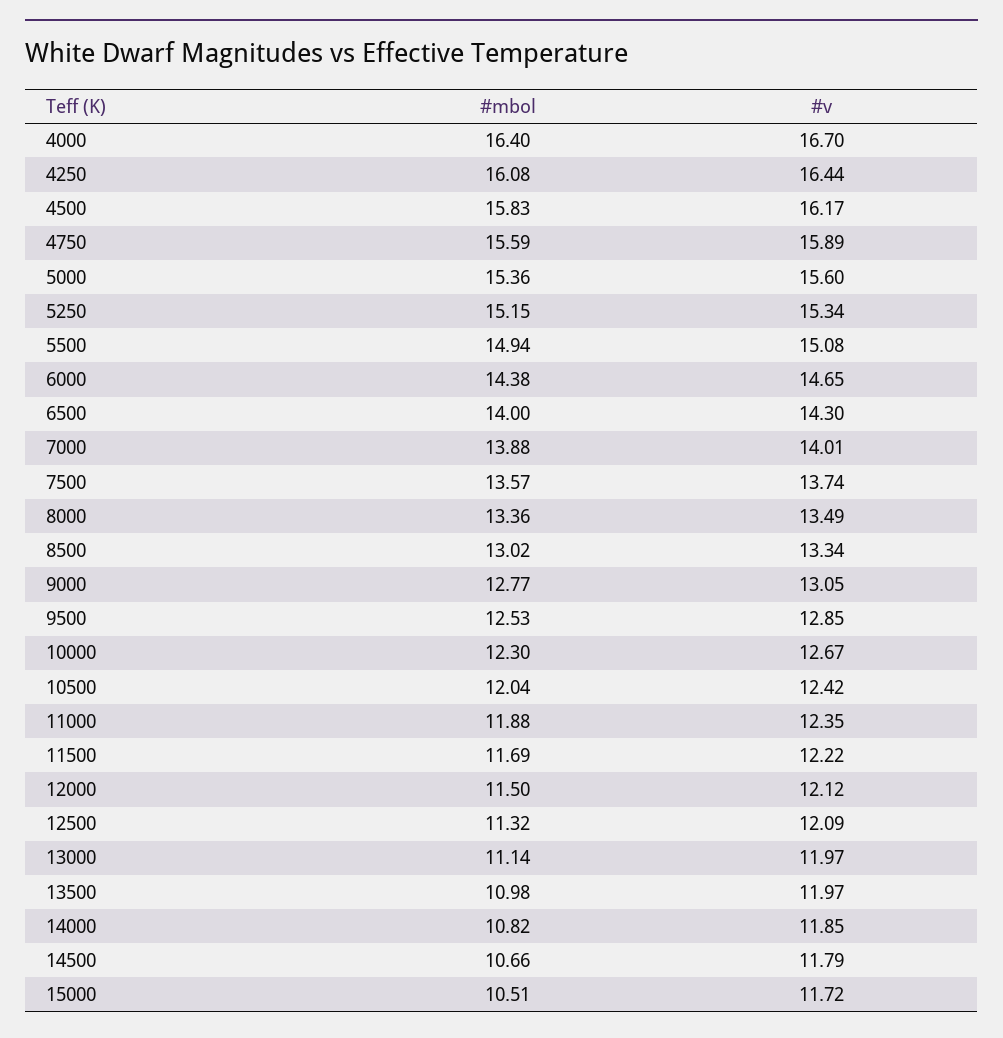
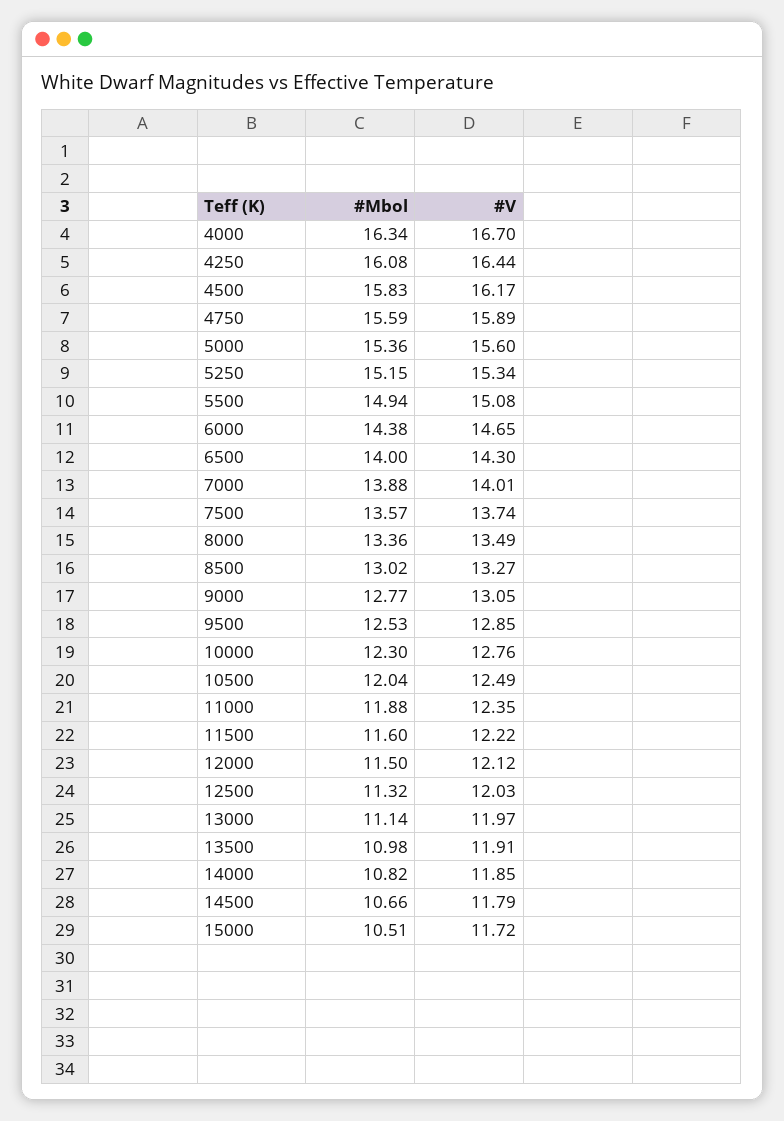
  {
    "#mbol": {
-     "4000": 16.4,
+     "4000": 16.34,
      "4250": 16.08,
      "4500": 15.83,
      "4750": 15.59,
      "5000": 15.36,
      "5250": 15.15,
      "5500": 14.94,
      "6000": 14.38,
      "6500": 14,
      "7000": 13.88,
      "7500": 13.57,
      "8000": 13.36,
      "8500": 13.02,
      "9000": 12.77,
      "9500": 12.53,
      "10000": 12.3,
      "10500": 12.04,
      "11000": 11.88,
-     "11500": 11.69,
+     "11500": 11.6,
      "12000": 11.5,
      "12500": 11.32,
      "13000": 11.14,
      "13500": 10.98,
      "14000": 10.82,
      "14500": 10.66,
      "15000": 10.51
    },
    "#v": {
      "4000": 16.7,
      "4250": 16.44,
      "4500": 16.17,
      "4750": 15.89,
      "5000": 15.6,
      "5250": 15.34,
      "5500": 15.08,
      "6000": 14.65,
      "6500": 14.3,
      "7000": 14.01,
      "7500": 13.74,
      "8000": 13.49,
-     "8500": 13.34,
+     "8500": 13.27,
      "9000": 13.05,
      "9500": 12.85,
-     "10000": 12.67,
+     "10000": 12.76,
-     "10500": 12.42,
+     "10500": 12.49,
      "11000": 12.35,
      "11500": 12.22,
      "12000": 12.12,
-     "12500": 12.09,
+     "12500": 12.03,
      "13000": 11.97,
-     "13500": 11.97,
+     "13500": 11.91,
      "14000": 11.85,
      "14500": 11.79,
      "15000": 11.72
    }
  }

